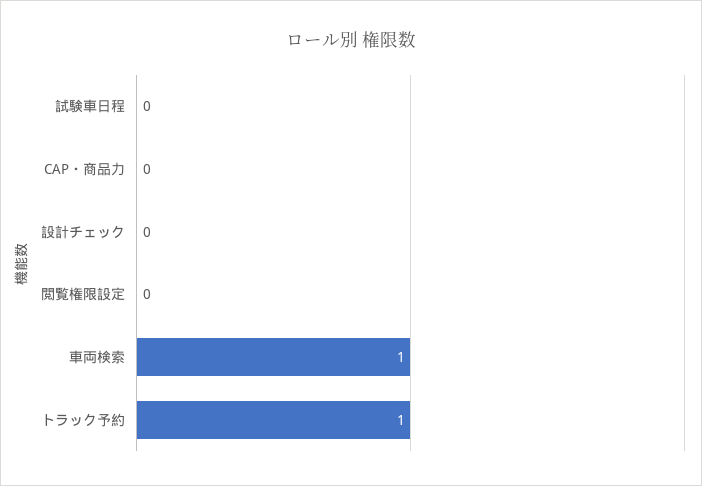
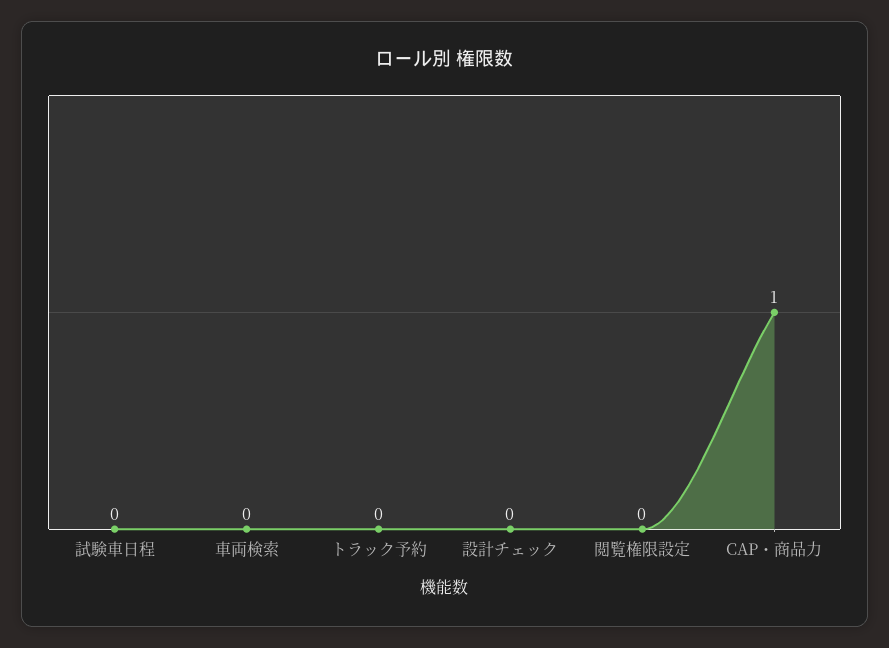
  {
    "試験車日程": 0,
-   "CAP・商品力": 0,
+   "CAP・商品力": 1,
    "設計チェック": 0,
    "閲覧権限設定": 0,
-   "車両検索": 1,
+   "車両検索": 0,
-   "トラック予約": 1
+   "トラック予約": 0
  }

